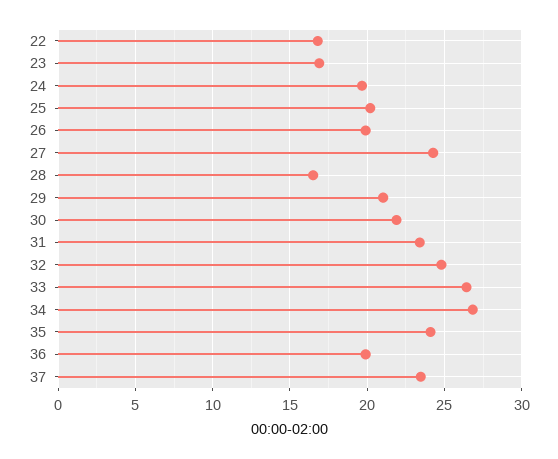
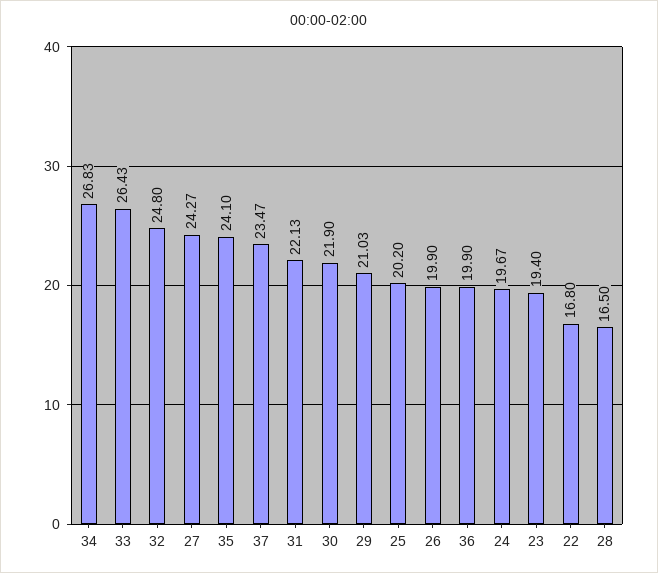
  {
    "22": 16.8,
-   "23": 17,
+   "23": 19.4,
    "24": 19.67,
    "25": 20.2,
    "26": 19.9,
    "27": 24.27,
    "28": 16.5,
    "29": 21.03,
    "30": 21.9,
-   "31": 23.5,
+   "31": 22.13,
    "32": 24.8,
    "33": 26.43,
    "34": 26.83,
    "35": 24.1,
    "36": 19.9,
    "37": 23.47
  }

